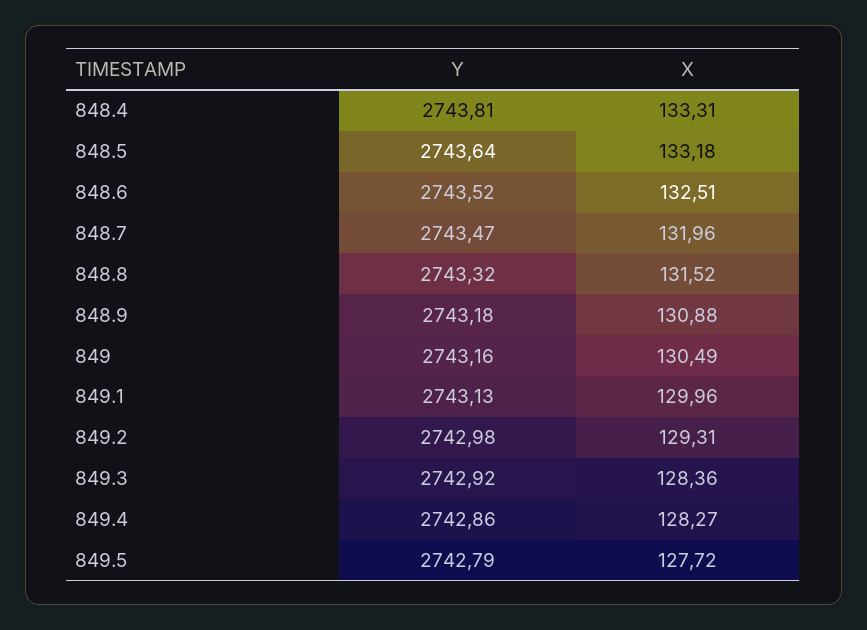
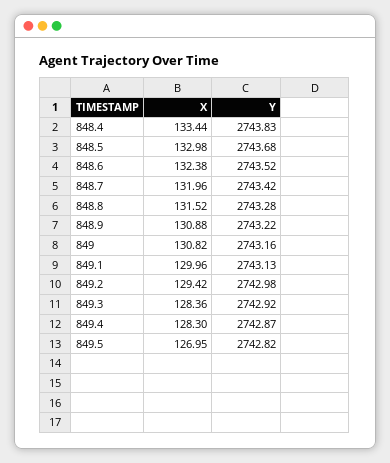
  {
    "Y": {
-     "848.4": 2743.81,
+     "848.4": 2743.83,
-     "848.5": 2743.64,
+     "848.5": 2743.68,
      "848.6": 2743.52,
-     "848.7": 2743.47,
+     "848.7": 2743.42,
-     "848.8": 2743.32,
+     "848.8": 2743.28,
-     "848.9": 2743.18,
+     "848.9": 2743.22,
      "849": 2743.16,
      "849.1": 2743.13,
      "849.2": 2742.98,
      "849.3": 2742.92,
-     "849.4": 2742.86,
+     "849.4": 2742.87,
-     "849.5": 2742.79
+     "849.5": 2742.82
    },
    "X": {
-     "848.4": 133.31,
+     "848.4": 133.44,
-     "848.5": 133.18,
+     "848.5": 132.98,
-     "848.6": 132.51,
+     "848.6": 132.38,
      "848.7": 131.96,
      "848.8": 131.52,
      "848.9": 130.88,
-     "849": 130.49,
+     "849": 130.82,
      "849.1": 129.96,
-     "849.2": 129.31,
+     "849.2": 129.42,
      "849.3": 128.36,
-     "849.4": 128.27,
+     "849.4": 128.3,
-     "849.5": 127.72
+     "849.5": 126.95
    }
  }

